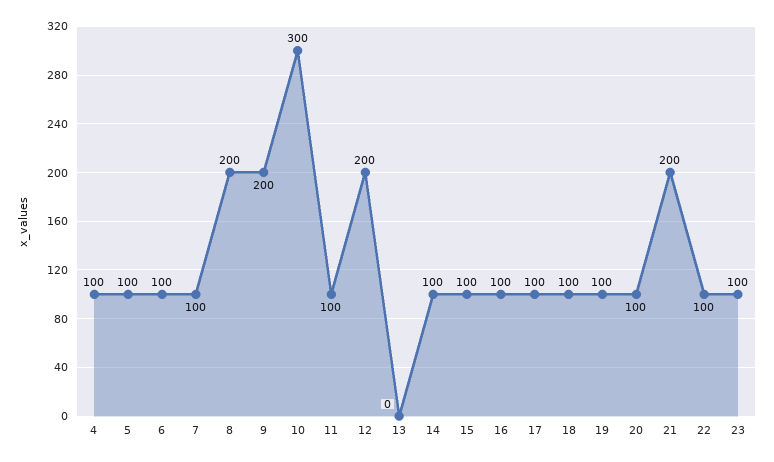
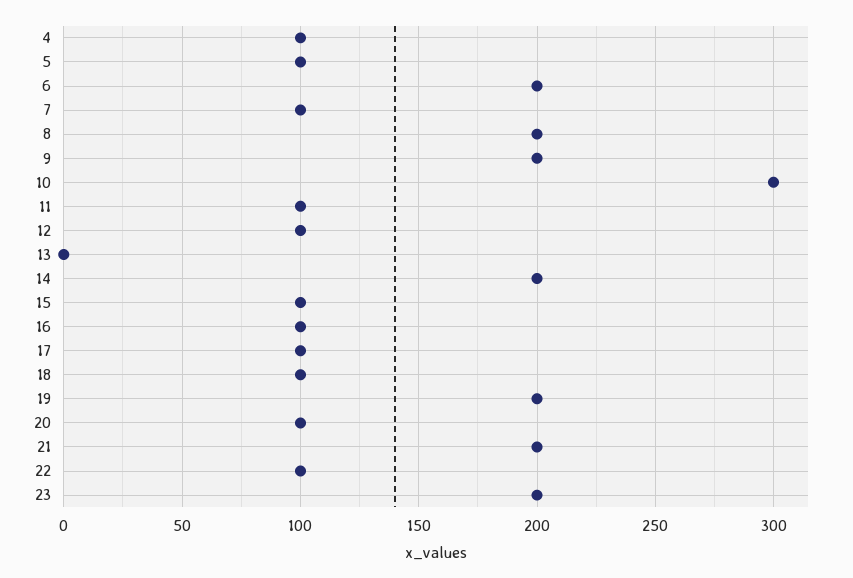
  {
    "4": 100,
    "5": 100,
-   "6": 100,
+   "6": 200,
    "7": 100,
    "8": 200,
    "9": 200,
    "10": 300,
    "11": 100,
-   "12": 200,
+   "12": 100,
    "13": 0,
-   "14": 100,
+   "14": 200,
    "15": 100,
    "16": 100,
    "17": 100,
    "18": 100,
-   "19": 100,
+   "19": 200,
    "20": 100,
    "21": 200,
    "22": 100,
-   "23": 100
+   "23": 200
  }

